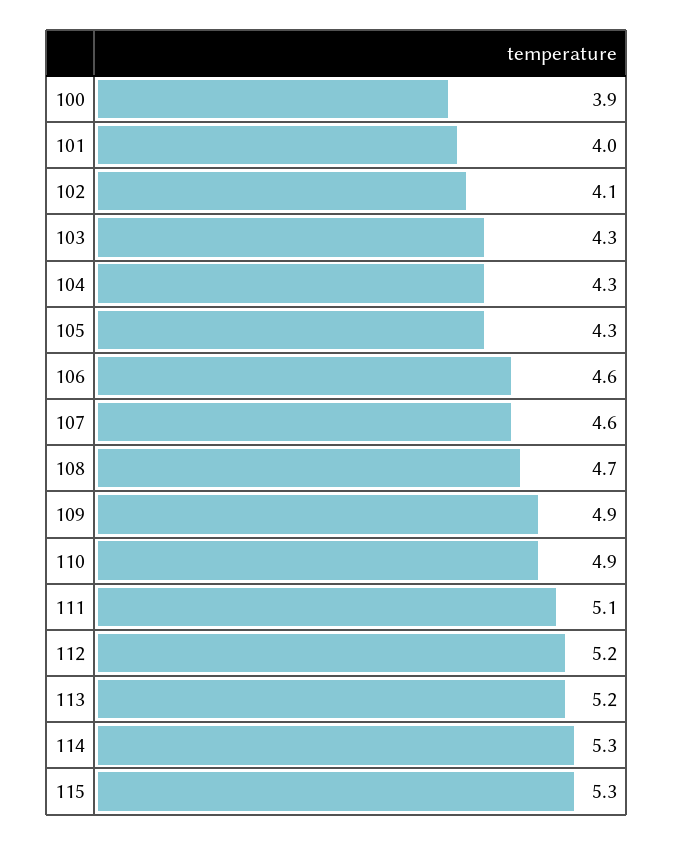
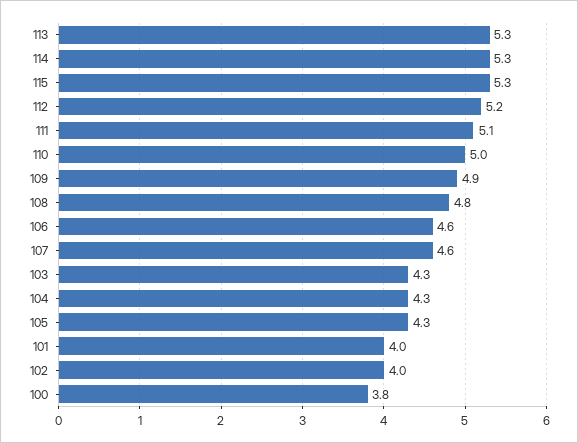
  {
-   "100": 3.9,
+   "100": 3.8,
    "101": 4,
-   "102": 4.1,
+   "102": 4,
    "103": 4.3,
    "104": 4.3,
    "105": 4.3,
    "106": 4.6,
    "107": 4.6,
-   "108": 4.7,
+   "108": 4.8,
    "109": 4.9,
-   "110": 4.9,
+   "110": 5,
    "111": 5.1,
    "112": 5.2,
-   "113": 5.2,
+   "113": 5.3,
    "114": 5.3,
    "115": 5.3
  }

